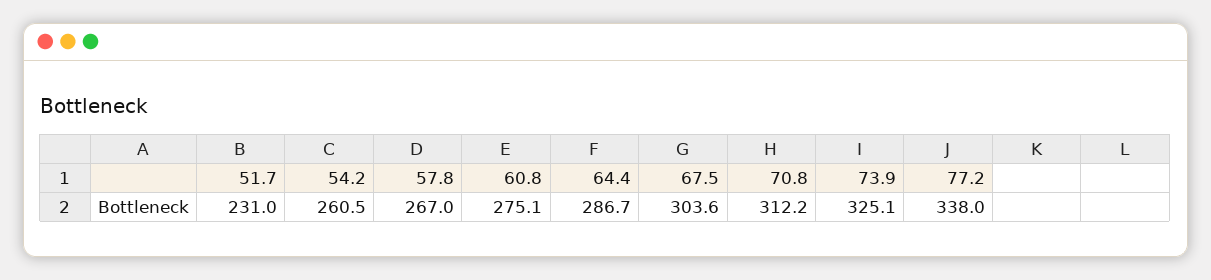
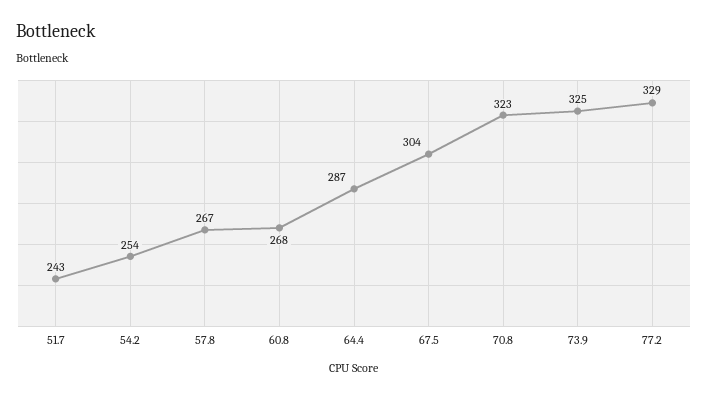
  {
-   "51.7": 231,
+   "51.7": 243,
-   "54.2": 260.5,
+   "54.2": 254,
    "57.8": 267,
-   "60.8": 275.1,
+   "60.8": 268,
    "64.4": 286.7,
    "67.5": 303.6,
-   "70.8": 312.2,
+   "70.8": 323,
    "73.9": 325.1,
-   "77.2": 338
+   "77.2": 329
  }

